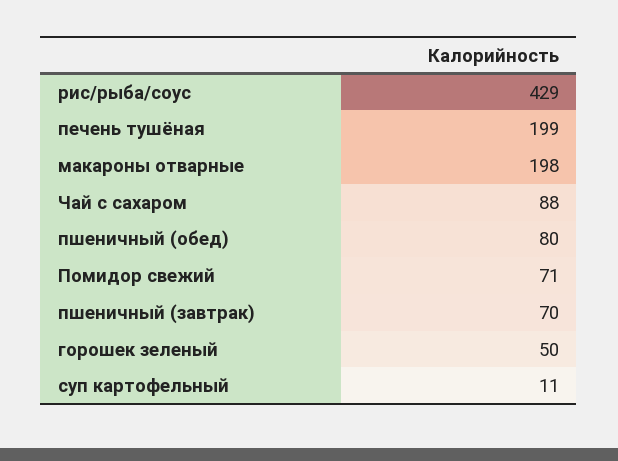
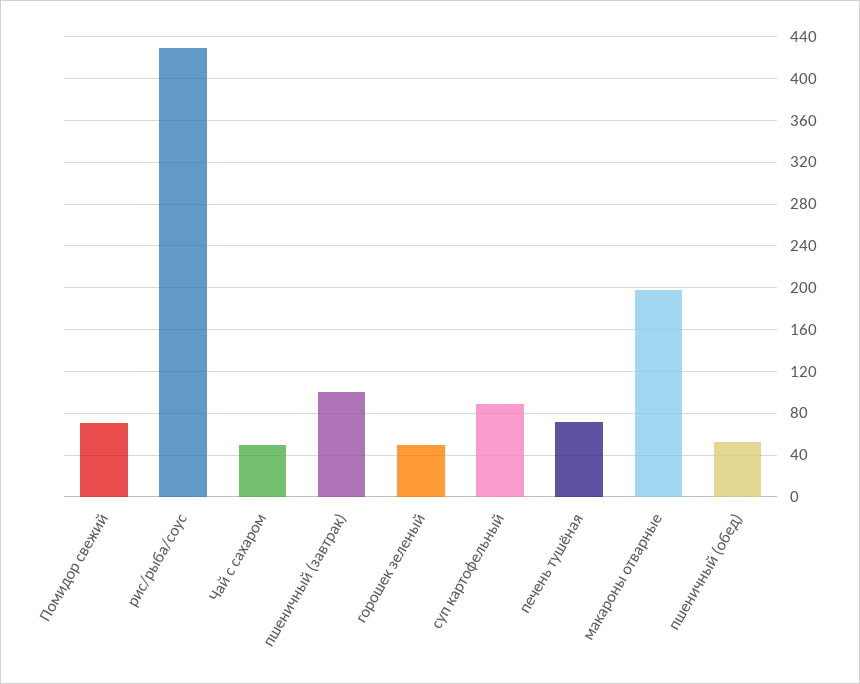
  {
    "рис/рыба/соус": 429,
-   "печень тушёная": 199,
+   "печень тушёная": 70,
    "макароны отварные": 198,
-   "Чай с сахаром": 88,
+   "Чай с сахаром": 50,
-   "пшеничный (обед)": 80,
+   "пшеничный (обед)": 50,
    "Помидор свежий": 71,
-   "пшеничный (завтрак)": 70,
+   "пшеничный (завтрак)": 100,
    "горошек зеленый": 50,
-   "суп картофельный": 11
+   "суп картофельный": 90
  }

